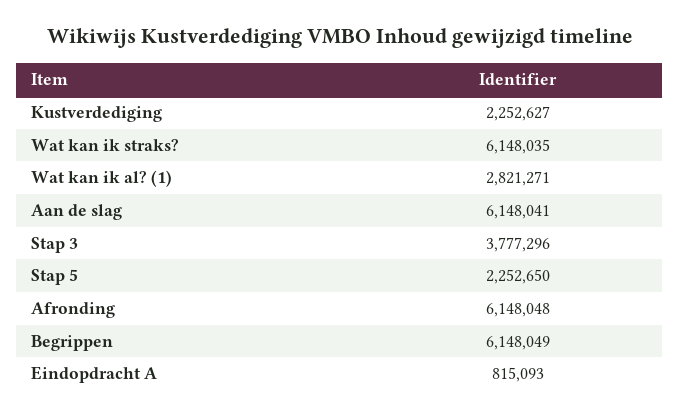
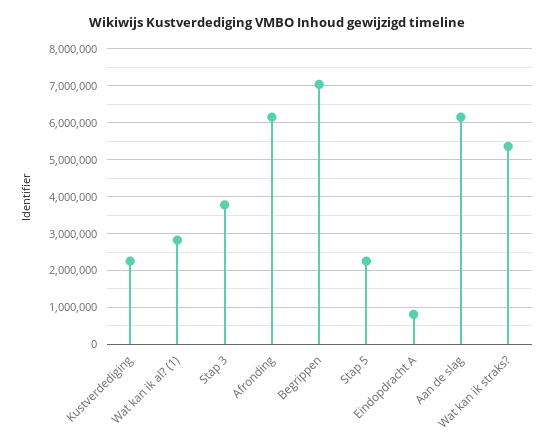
  {
    "Kustverdediging": 2252627,
-   "Wat kan ik straks?": 6148035,
+   "Wat kan ik straks?": 5400000,
    "Wat kan ik al? (1)": 2821271,
    "Aan de slag": 6148041,
    "Stap 3": 3777296,
    "Stap 5": 2252650,
    "Afronding": 6148048,
-   "Begrippen": 6148049,
+   "Begrippen": 7000000,
    "Eindopdracht A": 815093
  }

